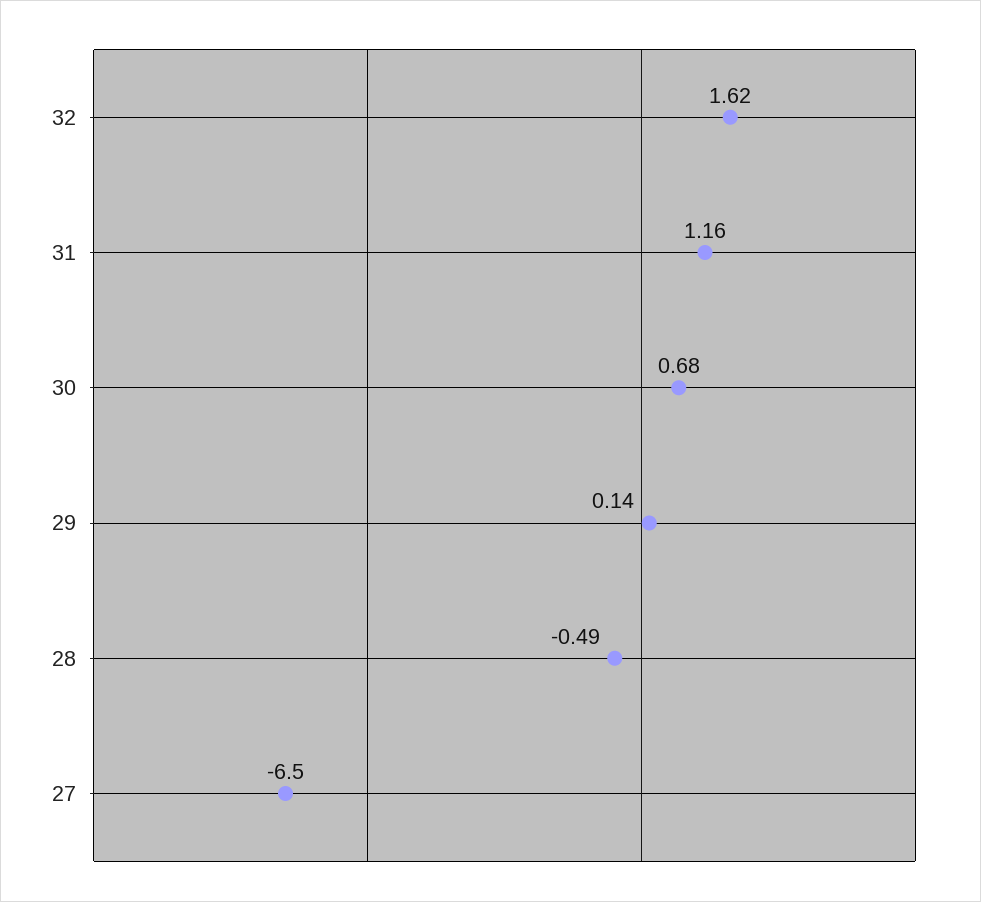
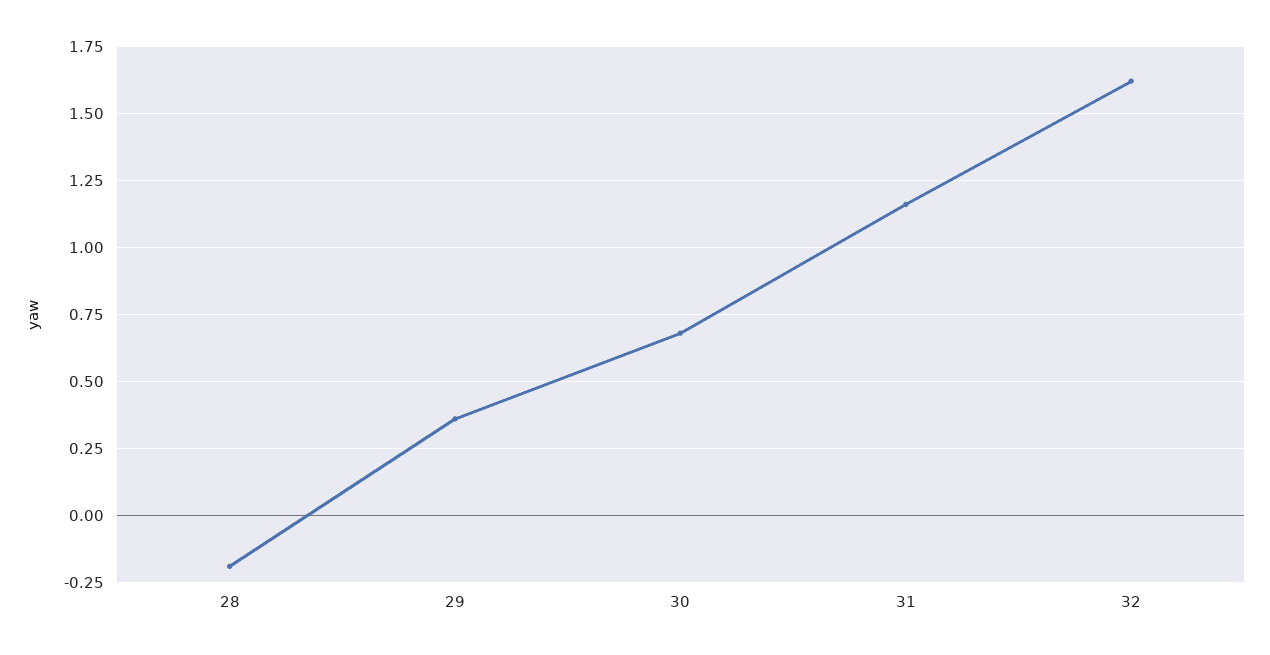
  {
    "32": 1.62,
    "31": 1.16,
    "30": 0.68,
-   "29": 0.14,
+   "29": 0.35,
-   "28": -0.49,
+   "28": -0.2
-   "27": -6.5
  }

